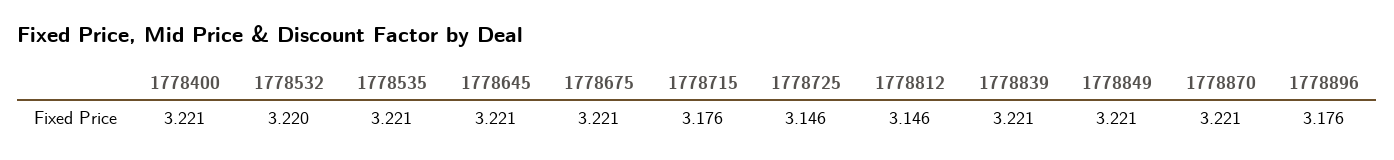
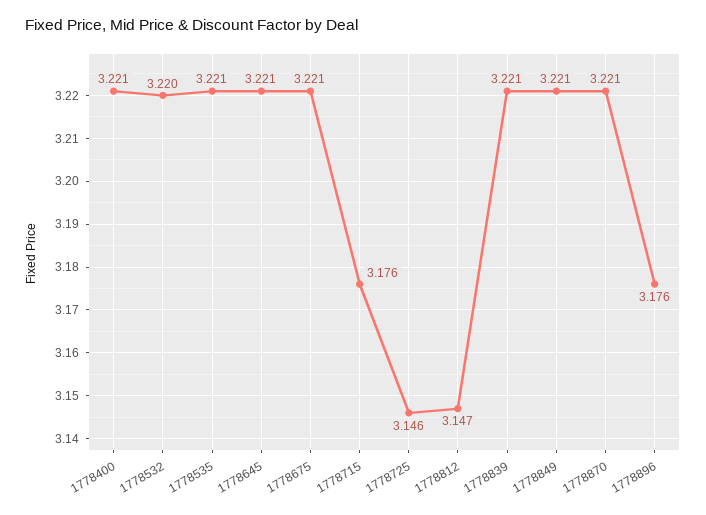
  {
    "1778400": 3.221,
    "1778532": 3.22,
    "1778535": 3.221,
    "1778645": 3.221,
    "1778675": 3.221,
    "1778715": 3.176,
    "1778725": 3.146,
-   "1778812": 3.146,
+   "1778812": 3.147,
    "1778839": 3.221,
    "1778849": 3.221,
    "1778870": 3.221,
    "1778896": 3.176
  }

